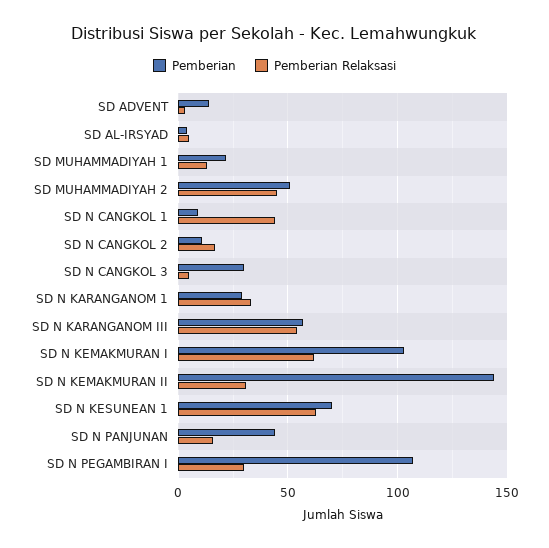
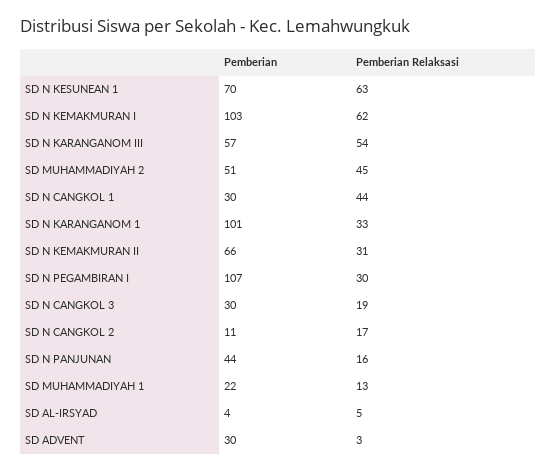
  {
    "Pemberian": {
-     "SD ADVENT": 15,
+     "SD ADVENT": 30,
      "SD AL-IRSYAD": 4,
      "SD MUHAMMADIYAH 1": 22,
      "SD MUHAMMADIYAH 2": 51,
-     "SD N CANGKOL 1": 10,
+     "SD N CANGKOL 1": 30,
      "SD N CANGKOL 2": 11,
      "SD N CANGKOL 3": 30,
-     "SD N KARANGANOM 1": 30,
+     "SD N KARANGANOM 1": 101,
      "SD N KARANGANOM III": 57,
      "SD N KEMAKMURAN I": 103,
-     "SD N KEMAKMURAN II": 145,
+     "SD N KEMAKMURAN II": 66,
      "SD N KESUNEAN 1": 70,
      "SD N PANJUNAN": 44,
      "SD N PEGAMBIRAN I": 107
    },
    "Pemberian Relaksasi": {
      "SD ADVENT": 3,
      "SD AL-IRSYAD": 5,
      "SD MUHAMMADIYAH 1": 13,
      "SD MUHAMMADIYAH 2": 45,
      "SD N CANGKOL 1": 44,
      "SD N CANGKOL 2": 17,
-     "SD N CANGKOL 3": 5,
+     "SD N CANGKOL 3": 19,
      "SD N KARANGANOM 1": 33,
      "SD N KARANGANOM III": 54,
      "SD N KEMAKMURAN I": 62,
      "SD N KEMAKMURAN II": 31,
      "SD N KESUNEAN 1": 63,
      "SD N PANJUNAN": 16,
      "SD N PEGAMBIRAN I": 30
    }
  }

